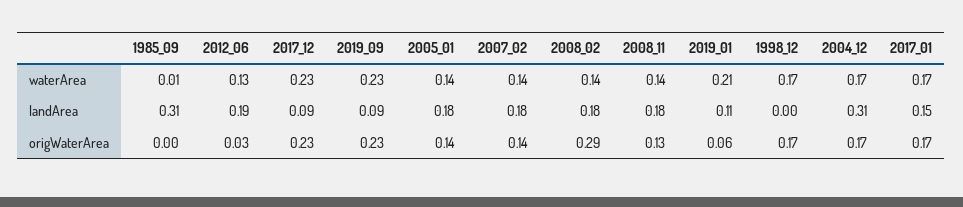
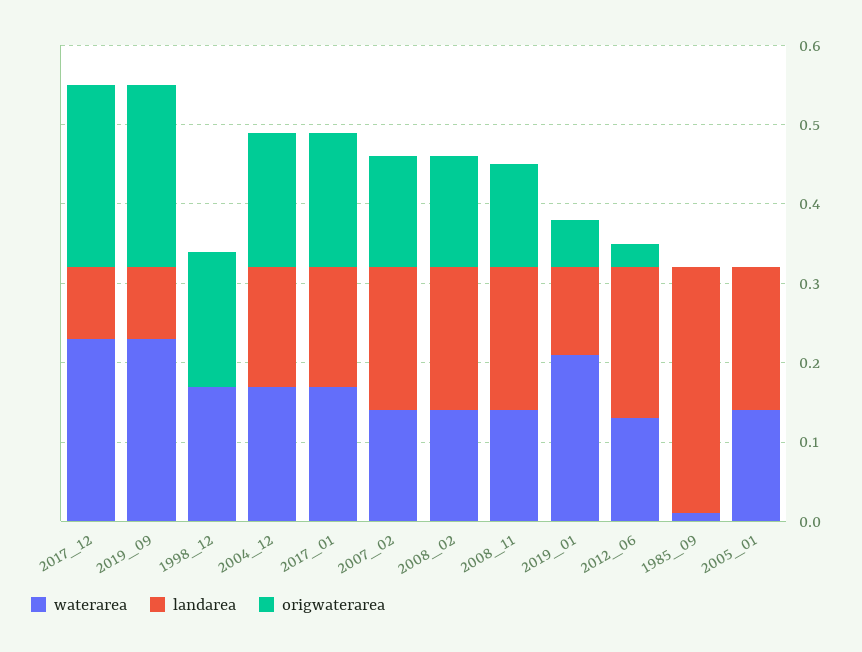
  {
    "waterArea": {
      "1985_09": 0.01,
      "2012_06": 0.13,
      "2017_12": 0.23,
      "2019_09": 0.23,
      "2005_01": 0.14,
      "2007_02": 0.14,
      "2008_02": 0.14,
      "2008_11": 0.14,
      "2019_01": 0.21,
      "1998_12": 0.17,
      "2004_12": 0.17,
      "2017_01": 0.17
    },
    "landArea": {
      "1985_09": 0.31,
      "2012_06": 0.19,
      "2017_12": 0.09,
      "2019_09": 0.09,
      "2005_01": 0.18,
      "2007_02": 0.18,
      "2008_02": 0.18,
      "2008_11": 0.18,
      "2019_01": 0.11,
      "1998_12": 0,
-     "2004_12": 0.31,
+     "2004_12": 0.15,
      "2017_01": 0.15
    },
    "origWaterArea": {
      "1985_09": 0,
      "2012_06": 0.03,
      "2017_12": 0.23,
      "2019_09": 0.23,
-     "2005_01": 0.14,
+     "2005_01": 0,
      "2007_02": 0.14,
-     "2008_02": 0.29,
+     "2008_02": 0.15,
      "2008_11": 0.13,
      "2019_01": 0.06,
      "1998_12": 0.17,
      "2004_12": 0.17,
      "2017_01": 0.17
    }
  }

